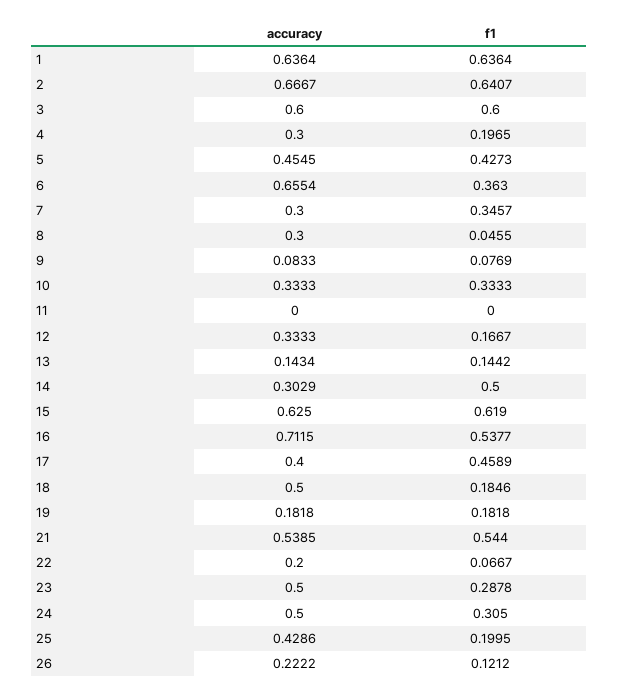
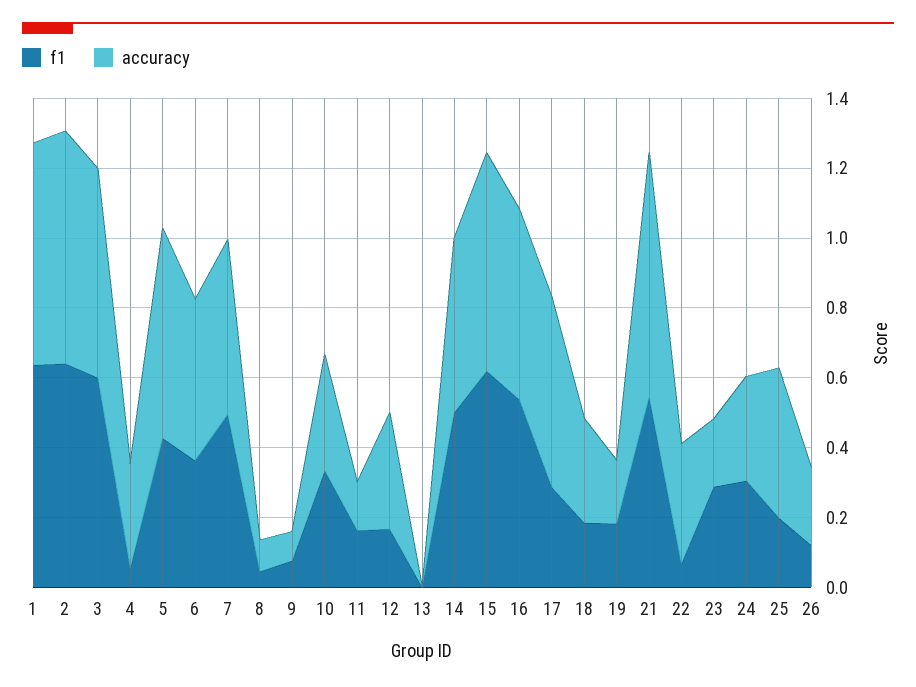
  {
    "accuracy": {
      "1": 0.6364,
      "2": 0.6667,
      "3": 0.6,
      "4": 0.3,
-     "5": 0.4545,
+     "5": 0.6,
-     "6": 0.6554,
+     "6": 0.45,
-     "7": 0.3,
+     "7": 0.5,
-     "8": 0.3,
+     "8": 0.1,
      "9": 0.0833,
      "10": 0.3333,
-     "11": 0,
+     "11": 0.15,
      "12": 0.3333,
-     "13": 0.1434,
+     "13": 0,
-     "14": 0.3029,
+     "14": 0.5,
      "15": 0.625,
-     "16": 0.7115,
+     "16": 0.55,
-     "17": 0.4,
+     "17": 0.55,
-     "18": 0.5,
+     "18": 0.3,
      "19": 0.1818,
-     "21": 0.5385,
+     "21": 0.7,
-     "22": 0.2,
+     "22": 0.35,
-     "23": 0.5,
+     "23": 0.2,
-     "24": 0.5,
+     "24": 0.3,
      "25": 0.4286,
      "26": 0.2222
    },
    "f1": {
      "1": 0.6364,
      "2": 0.6407,
      "3": 0.6,
-     "4": 0.1965,
+     "4": 0.05,
      "5": 0.4273,
      "6": 0.363,
-     "7": 0.3457,
+     "7": 0.5,
      "8": 0.0455,
      "9": 0.0769,
      "10": 0.3333,
-     "11": 0,
+     "11": 0.15,
      "12": 0.1667,
-     "13": 0.1442,
+     "13": 0,
      "14": 0.5,
      "15": 0.619,
      "16": 0.5377,
-     "17": 0.4589,
+     "17": 0.3,
      "18": 0.1846,
      "19": 0.1818,
      "21": 0.544,
      "22": 0.0667,
      "23": 0.2878,
      "24": 0.305,
      "25": 0.1995,
      "26": 0.1212
    }
  }

